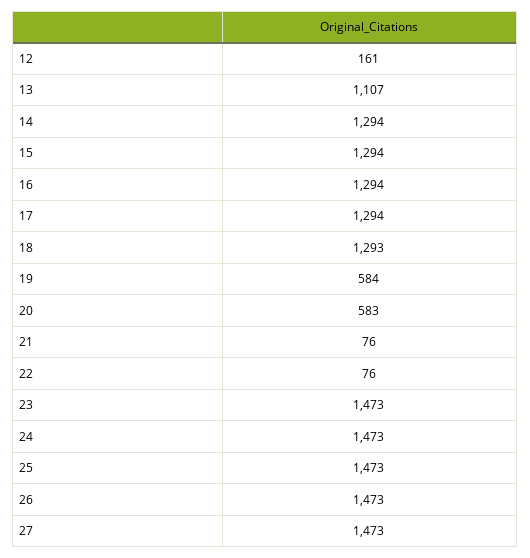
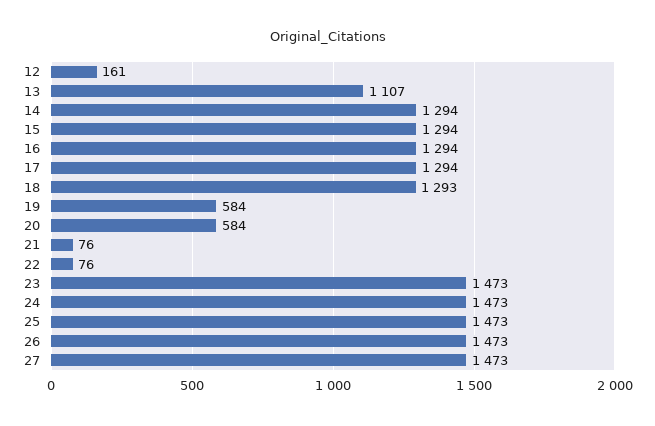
  {
    "12": 161,
    "13": 1107,
    "14": 1294,
    "15": 1294,
    "16": 1294,
    "17": 1294,
    "18": 1293,
    "19": 584,
-   "20": 583,
+   "20": 584,
    "21": 76,
    "22": 76,
    "23": 1473,
    "24": 1473,
    "25": 1473,
    "26": 1473,
    "27": 1473
  }

